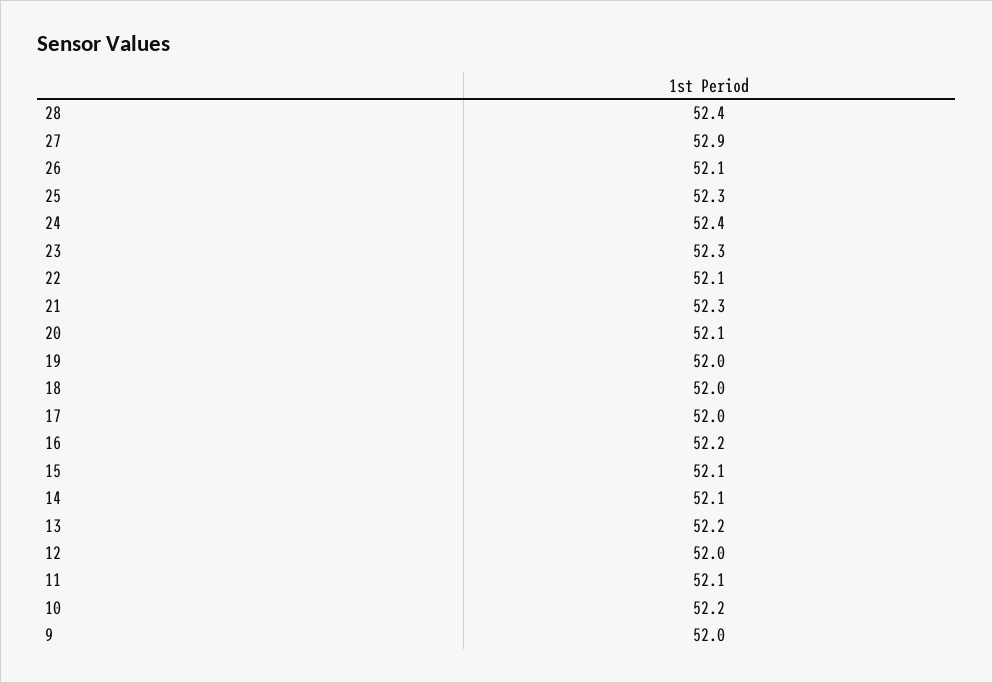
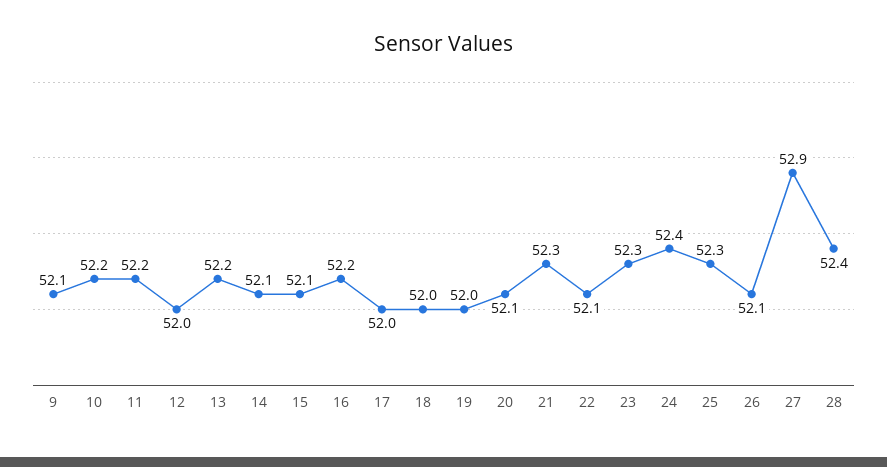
  {
    "28": 52.4,
    "27": 52.9,
    "26": 52.1,
    "25": 52.3,
    "24": 52.4,
    "23": 52.3,
    "22": 52.1,
    "21": 52.3,
    "20": 52.1,
    "19": 52,
    "18": 52,
    "17": 52,
    "16": 52.2,
    "15": 52.1,
    "14": 52.1,
    "13": 52.2,
    "12": 52,
-   "11": 52.1,
+   "11": 52.2,
    "10": 52.2,
-   "9": 52
+   "9": 52.1
  }

